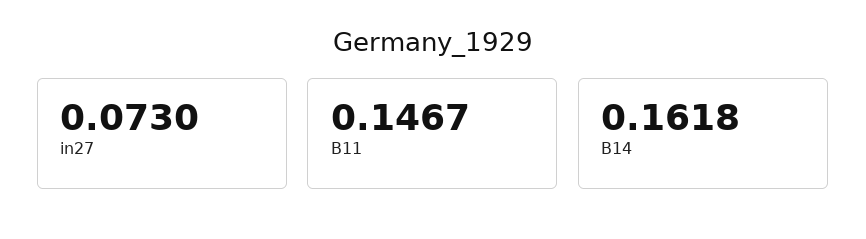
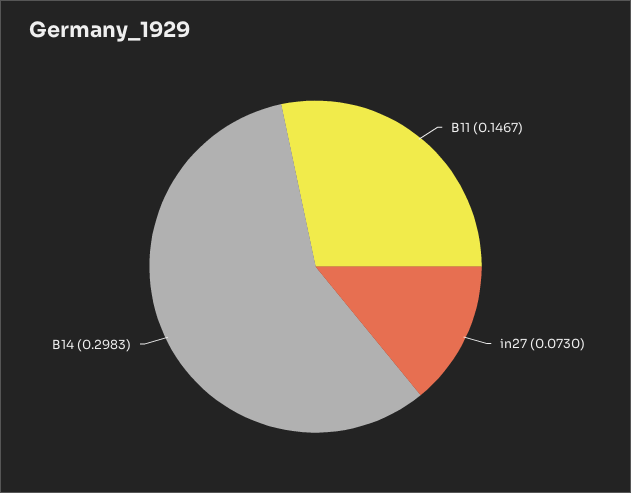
  {
    "in27": 0.073,
    "B11": 0.1467,
-   "B14": 0.1618
+   "B14": 0.2983
  }

